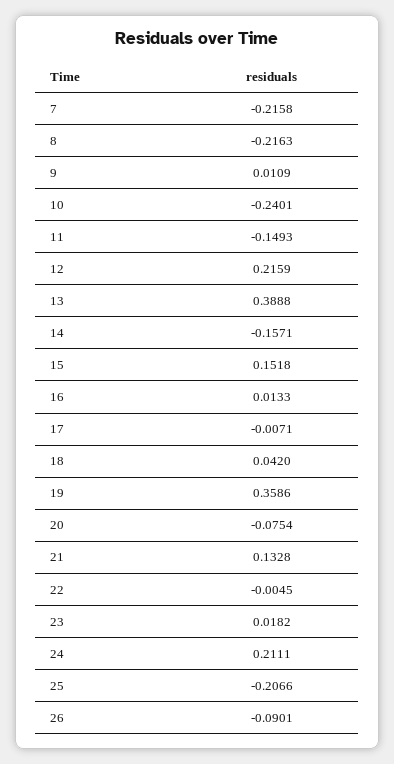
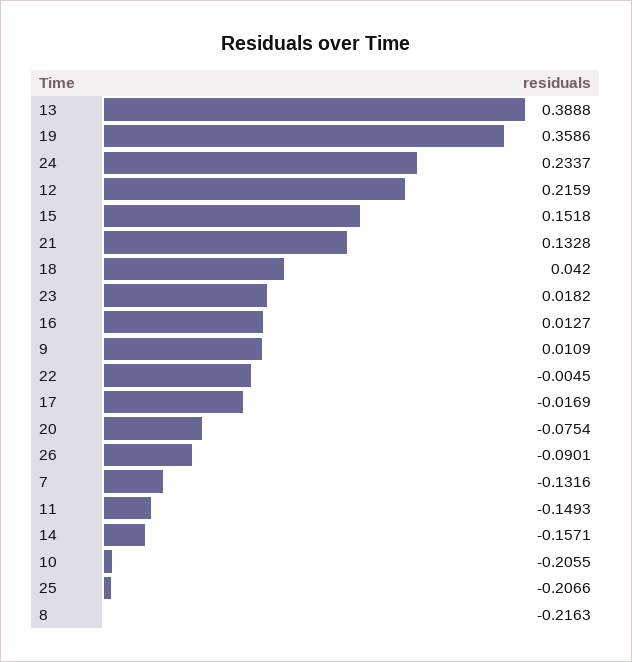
  {
-   "7": -0.2158,
+   "7": -0.1316,
    "8": -0.2163,
    "9": 0.0109,
-   "10": -0.2401,
+   "10": -0.2055,
    "11": -0.1493,
    "12": 0.2159,
    "13": 0.3888,
    "14": -0.1571,
    "15": 0.1518,
-   "16": 0.0133,
+   "16": 0.0127,
-   "17": -0.0071,
+   "17": -0.0169,
    "18": 0.042,
    "19": 0.3586,
    "20": -0.0754,
    "21": 0.1328,
    "22": -0.0045,
    "23": 0.0182,
-   "24": 0.2111,
+   "24": 0.2337,
    "25": -0.2066,
    "26": -0.0901
  }

